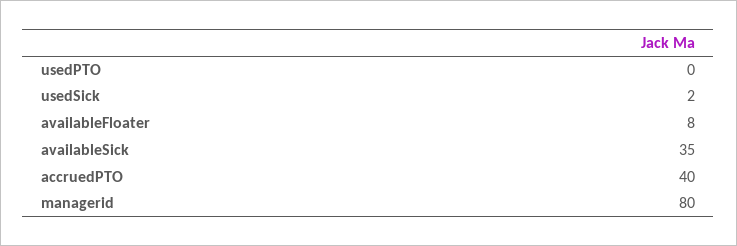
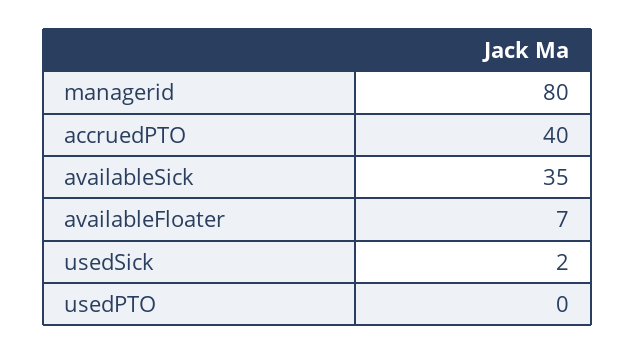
  {
    "usedPTO": 0,
    "usedSick": 2,
-   "availableFloater": 8,
+   "availableFloater": 7,
    "availableSick": 35,
    "accruedPTO": 40,
    "managerid": 80
  }

